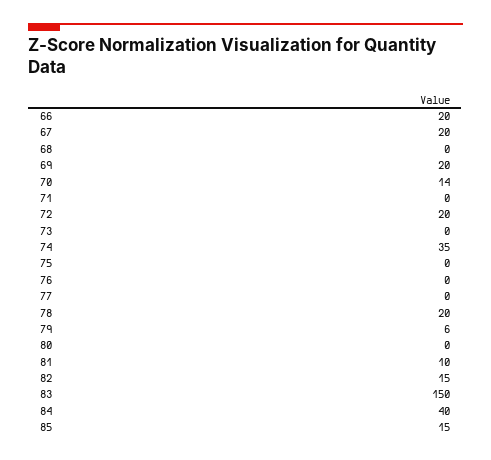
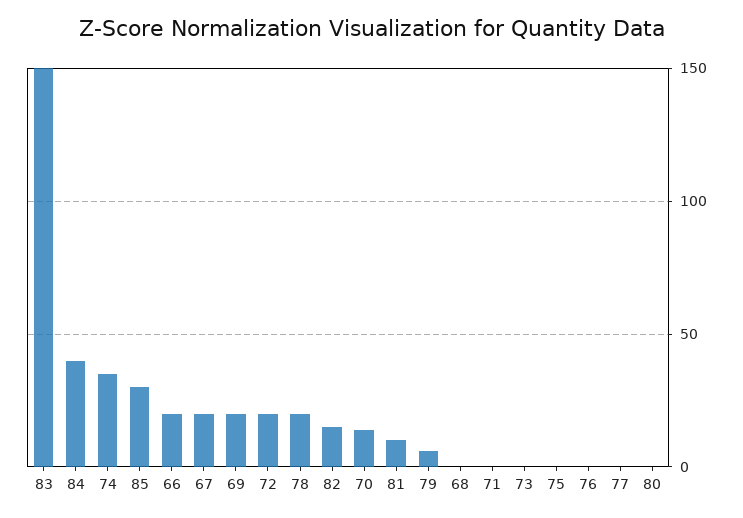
  {
    "66": 20,
    "67": 20,
    "68": 0,
    "69": 20,
    "70": 14,
    "71": 0,
    "72": 20,
    "73": 0,
    "74": 35,
    "75": 0,
    "76": 0,
    "77": 0,
    "78": 20,
    "79": 6,
    "80": 0,
    "81": 10,
    "82": 15,
    "83": 150,
    "84": 40,
-   "85": 15
+   "85": 30
  }

